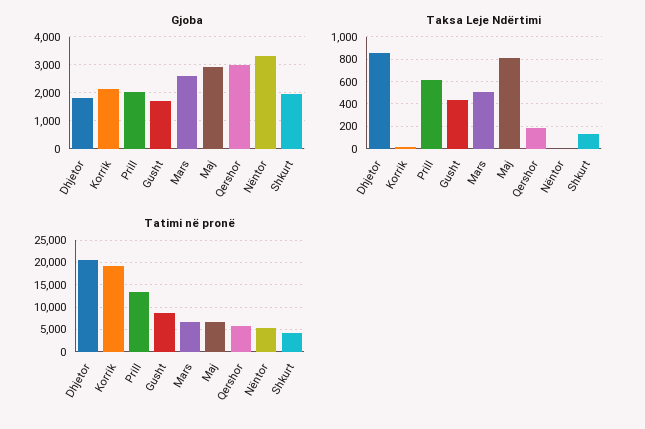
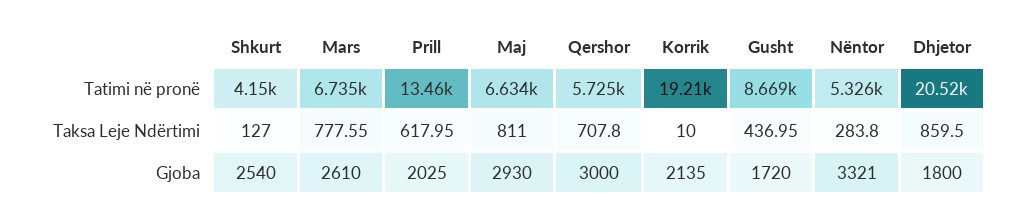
  {
    "Gjoba": {
      "Dhjetor": 1800,
      "Korrik": 2135,
      "Prill": 2025,
      "Gusht": 1720,
      "Mars": 2610,
      "Maj": 2930,
      "Qershor": 3000,
      "Nëntor": 3321,
-     "Shkurt": 2000
+     "Shkurt": 2540
    },
    "Taksa Leje Ndërtimi": {
      "Dhjetor": 859.5,
      "Korrik": 10,
      "Prill": 617.95,
      "Gusht": 436.95,
-     "Mars": 500,
+     "Mars": 777.55,
      "Maj": 811,
-     "Qershor": 200,
+     "Qershor": 707.8,
-     "Nëntor": 0,
+     "Nëntor": 283.8,
      "Shkurt": 127
    },
    "Tatimi në pronë": {
      "Dhjetor": 20520,
      "Korrik": 19210,
      "Prill": 13460,
      "Gusht": 8669,
      "Mars": 6735,
      "Maj": 6634,
      "Qershor": 5725,
      "Nëntor": 5326,
      "Shkurt": 4150
    }
  }

